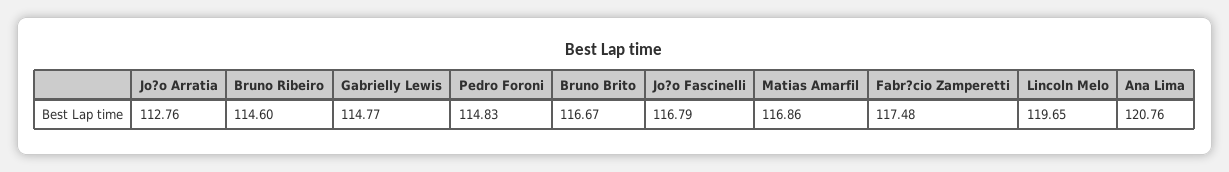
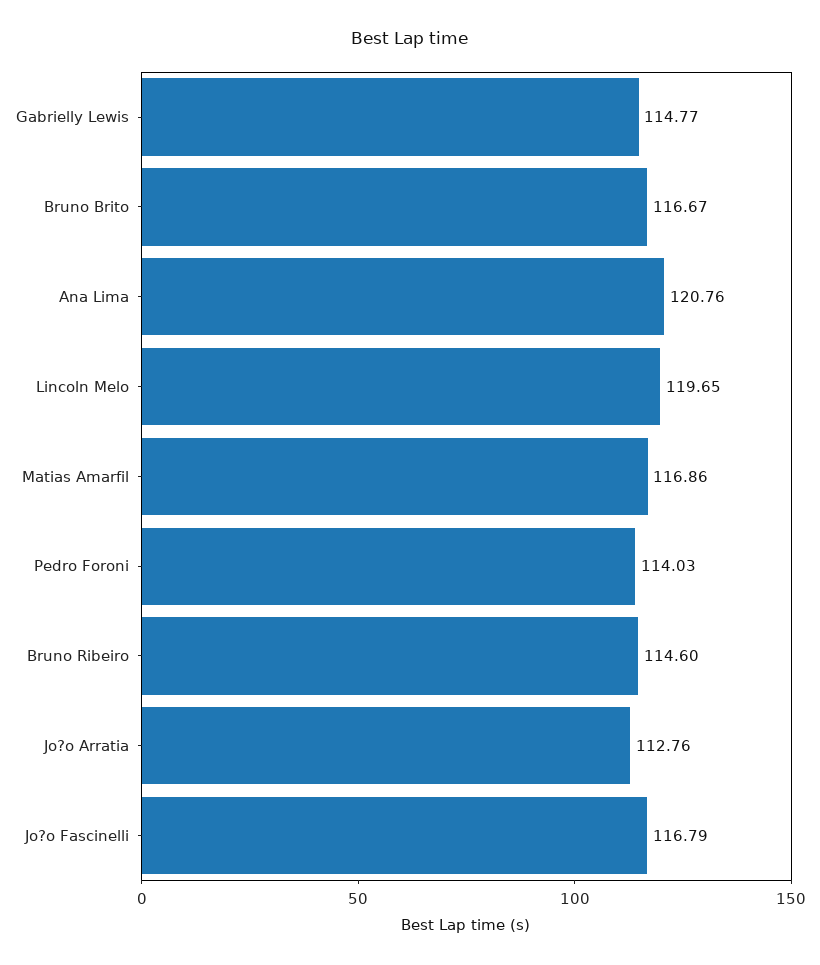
  {
    "Jo?o Arratia": 112.76,
    "Bruno Ribeiro": 114.6,
    "Gabrielly Lewis": 114.77,
-   "Pedro Foroni": 114.83,
+   "Pedro Foroni": 114.03,
    "Bruno Brito": 116.67,
    "Jo?o Fascinelli": 116.79,
    "Matias Amarfil": 116.86,
-   "Fabr?cio Zamperetti": 117.48,
    "Lincoln Melo": 119.65,
    "Ana Lima": 120.76
  }

